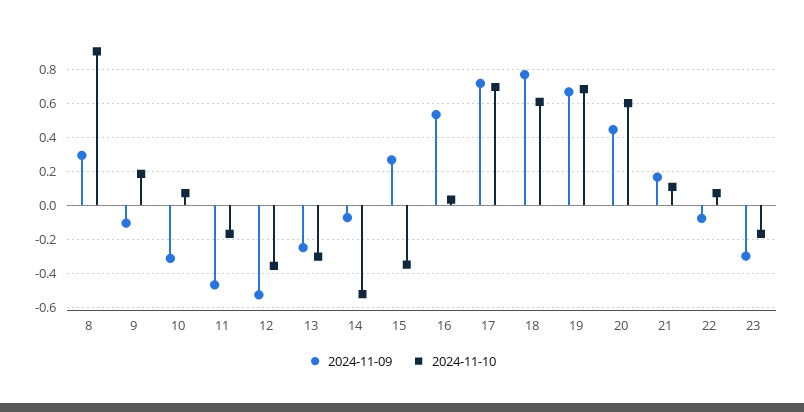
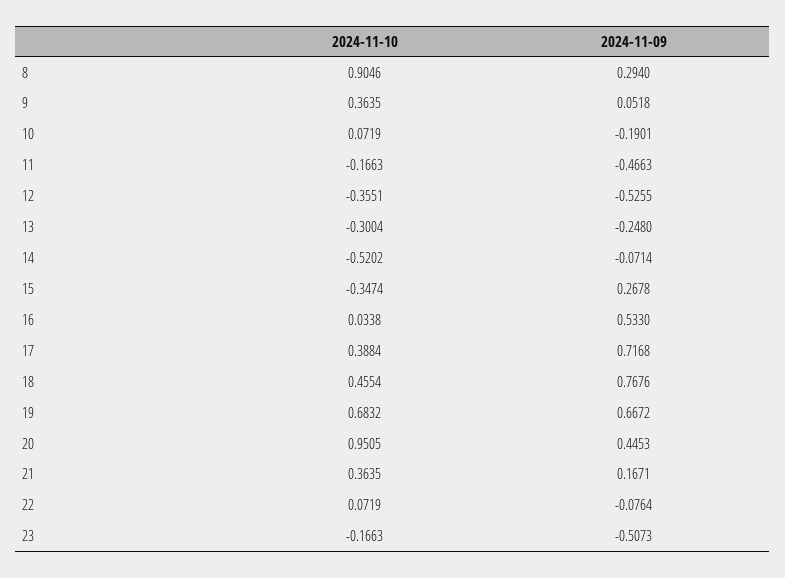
  {
    "2024-11-09": {
      "8": 0.294,
-     "9": -0.1,
+     "9": 0.0518,
-     "10": -0.3,
+     "10": -0.1901,
      "11": -0.4663,
      "12": -0.5255,
      "13": -0.248,
      "14": -0.0714,
      "15": 0.2678,
      "16": 0.533,
      "17": 0.7168,
      "18": 0.7676,
      "19": 0.6672,
      "20": 0.4453,
      "21": 0.1671,
      "22": -0.0764,
-     "23": -0.3
+     "23": -0.5073
    },
    "2024-11-10": {
      "8": 0.9046,
-     "9": 0.2,
+     "9": 0.3635,
      "10": 0.0719,
      "11": -0.1663,
      "12": -0.3551,
      "13": -0.3004,
      "14": -0.5202,
      "15": -0.3474,
      "16": 0.0338,
-     "17": 0.7,
+     "17": 0.3884,
-     "18": 0.6,
+     "18": 0.4554,
      "19": 0.6832,
-     "20": 0.6,
+     "20": 0.9505,
-     "21": 0.1,
+     "21": 0.3635,
      "22": 0.0719,
      "23": -0.1663
    }
  }

